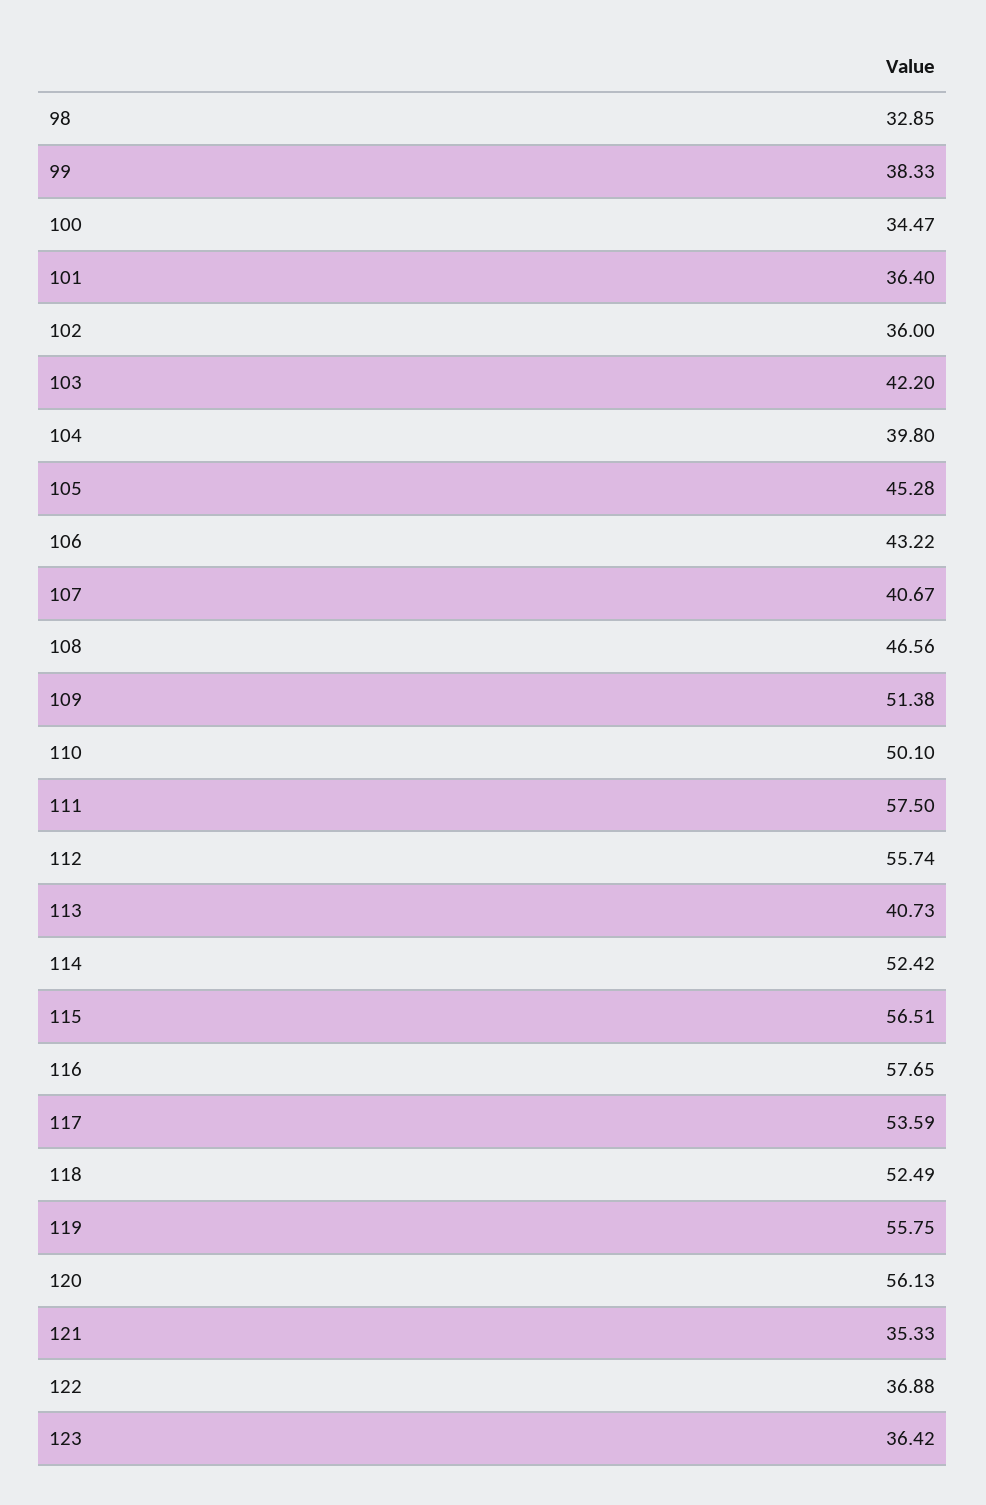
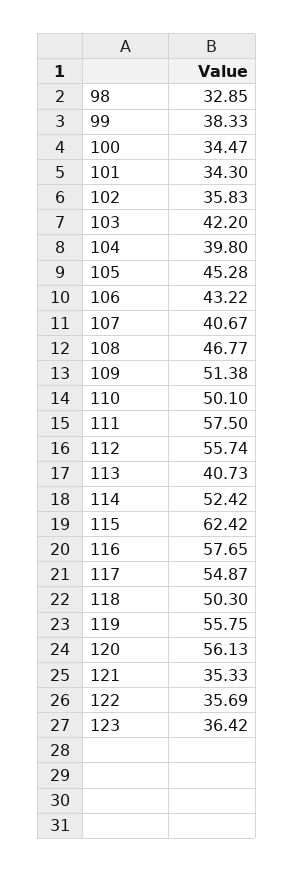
  {
    "98": 32.85,
    "99": 38.33,
    "100": 34.47,
-   "101": 36.4,
+   "101": 34.3,
-   "102": 36,
+   "102": 35.83,
    "103": 42.2,
    "104": 39.8,
    "105": 45.28,
    "106": 43.22,
    "107": 40.67,
-   "108": 46.56,
+   "108": 46.77,
    "109": 51.38,
    "110": 50.1,
    "111": 57.5,
    "112": 55.74,
    "113": 40.73,
    "114": 52.42,
-   "115": 56.51,
+   "115": 62.42,
    "116": 57.65,
-   "117": 53.59,
+   "117": 54.87,
-   "118": 52.49,
+   "118": 50.3,
    "119": 55.75,
    "120": 56.13,
    "121": 35.33,
-   "122": 36.88,
+   "122": 35.69,
    "123": 36.42
  }

